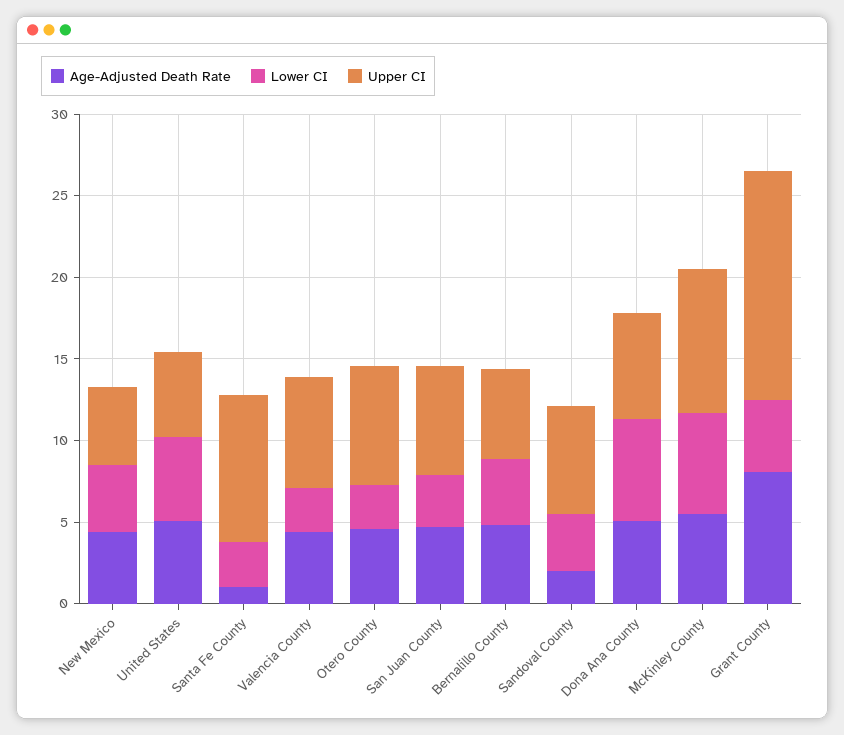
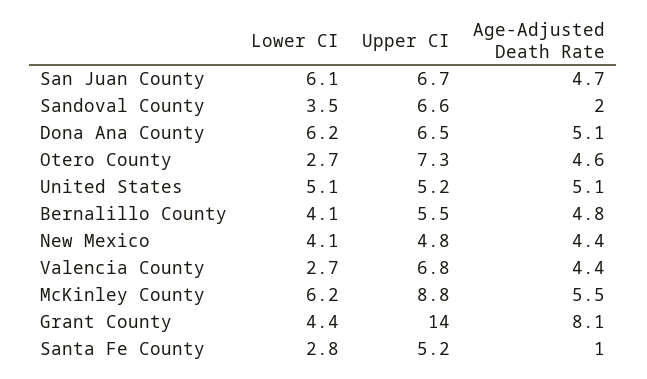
  {
    "Age-Adjusted Death Rate": {
      "New Mexico": 4.4,
      "United States": 5.1,
      "Santa Fe County": 1,
      "Valencia County": 4.4,
      "Otero County": 4.6,
      "San Juan County": 4.7,
      "Bernalillo County": 4.8,
      "Sandoval County": 2,
      "Dona Ana County": 5.1,
      "McKinley County": 5.5,
      "Grant County": 8.1
    },
    "Lower CI": {
      "New Mexico": 4.1,
      "United States": 5.1,
      "Santa Fe County": 2.8,
      "Valencia County": 2.7,
      "Otero County": 2.7,
-     "San Juan County": 3,
+     "San Juan County": 6.1,
      "Bernalillo County": 4.1,
      "Sandoval County": 3.5,
      "Dona Ana County": 6.2,
      "McKinley County": 6.2,
      "Grant County": 4.4
    },
    "Upper CI": {
      "New Mexico": 4.8,
      "United States": 5.2,
-     "Santa Fe County": 9,
+     "Santa Fe County": 5.2,
      "Valencia County": 6.8,
      "Otero County": 7.3,
      "San Juan County": 6.7,
      "Bernalillo County": 5.5,
      "Sandoval County": 6.6,
      "Dona Ana County": 6.5,
      "McKinley County": 8.8,
      "Grant County": 14
    }
  }

